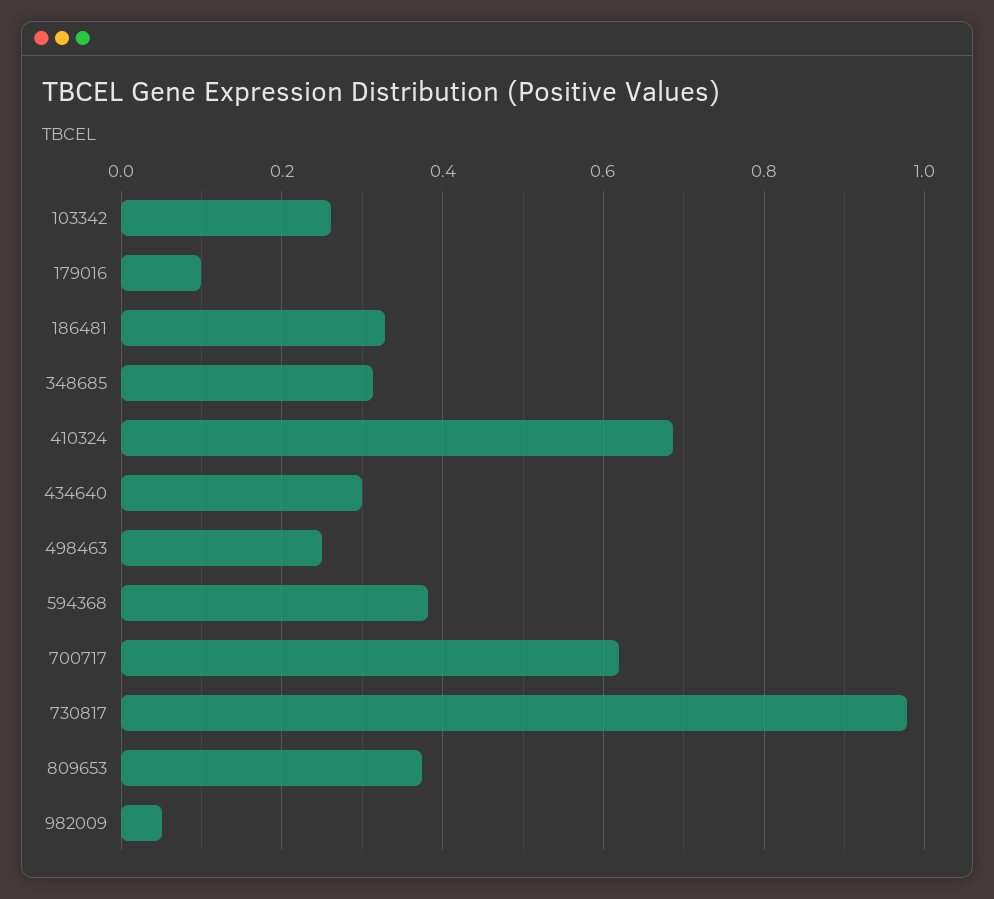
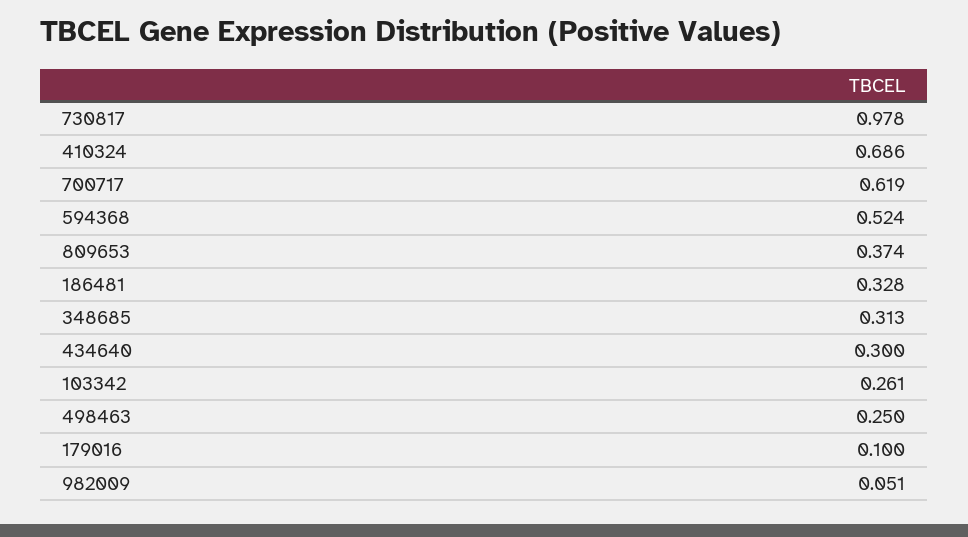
  {
    "103342": 0.261,
    "179016": 0.1,
    "186481": 0.328,
    "348685": 0.313,
    "410324": 0.686,
    "434640": 0.3,
    "498463": 0.25,
-   "594368": 0.38,
+   "594368": 0.524,
    "700717": 0.619,
    "730817": 0.978,
    "809653": 0.374,
    "982009": 0.051
  }

